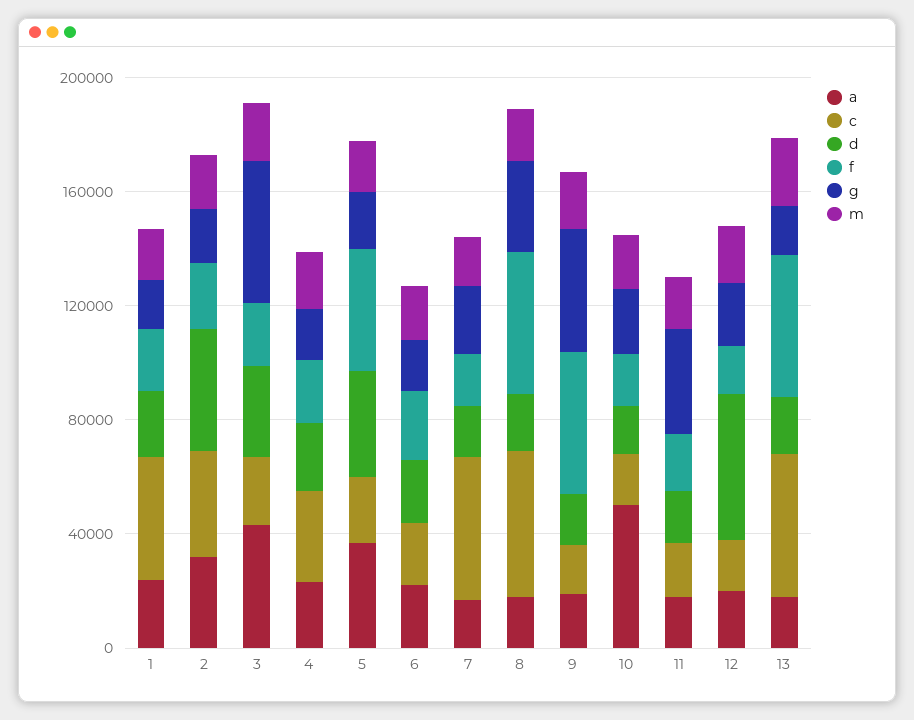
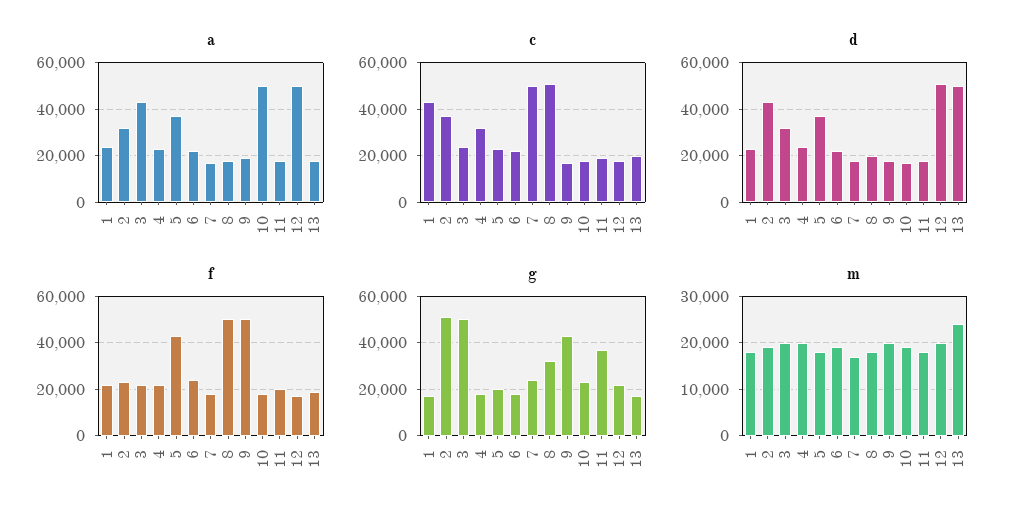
  {
    "a": {
      "1": 25000,
      "2": 30000,
      "3": 45000,
      "4": 25000,
      "5": 35000,
      "6": 20000,
      "7": 15000,
      "8": 20000,
      "9": 20000,
      "10": 50000,
      "11": 20000,
-     "12": 20000,
+     "12": 50000,
      "13": 20000
    },
    "c": {
      "1": 45000,
      "2": 35000,
      "3": 25000,
      "4": 30000,
      "5": 25000,
      "6": 20000,
      "7": 50000,
      "8": 50000,
      "9": 15000,
      "10": 20000,
      "11": 20000,
      "12": 20000,
-     "13": 50000
+     "13": 20000
    },
    "d": {
      "1": 25000,
      "2": 45000,
      "3": 30000,
      "4": 25000,
      "5": 35000,
      "6": 20000,
      "7": 20000,
      "8": 20000,
      "9": 20000,
      "10": 15000,
      "11": 20000,
      "12": 50000,
-     "13": 20000
+     "13": 50000
    },
    "f": {
      "1": 20000,
      "2": 25000,
      "3": 20000,
      "4": 20000,
      "5": 45000,
      "6": 25000,
      "7": 20000,
      "8": 50000,
      "9": 50000,
      "10": 20000,
      "11": 20000,
      "12": 15000,
-     "13": 50000
+     "13": 20000
    },
    "g": {
      "1": 15000,
-     "2": 20000,
+     "2": 50000,
      "3": 50000,
      "4": 20000,
      "5": 20000,
      "6": 20000,
      "7": 25000,
      "8": 30000,
      "9": 45000,
      "10": 25000,
      "11": 35000,
      "12": 20000,
      "13": 15000
    },
    "m": {
      "1": 18000,
      "2": 20000,
      "3": 20000,
      "4": 20000,
      "5": 18000,
      "6": 20000,
      "7": 18000,
      "8": 18000,
      "9": 20000,
      "10": 20000,
      "11": 18000,
      "12": 20000,
      "13": 24000
    }
  }

